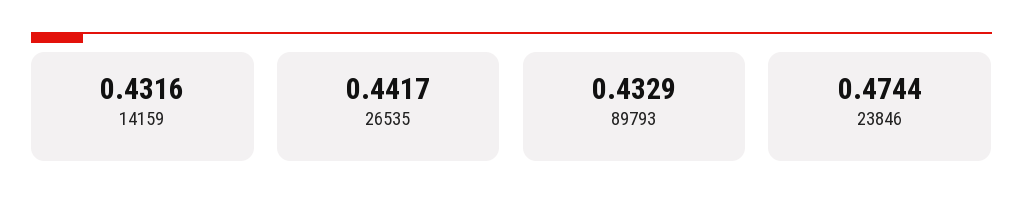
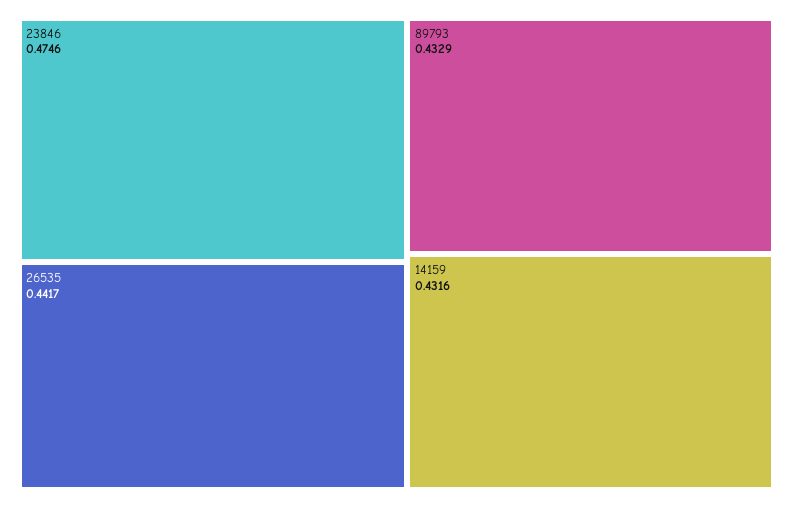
  {
    "14159": 0.4316,
    "26535": 0.4417,
    "89793": 0.4329,
-   "23846": 0.4744
+   "23846": 0.4746
  }

